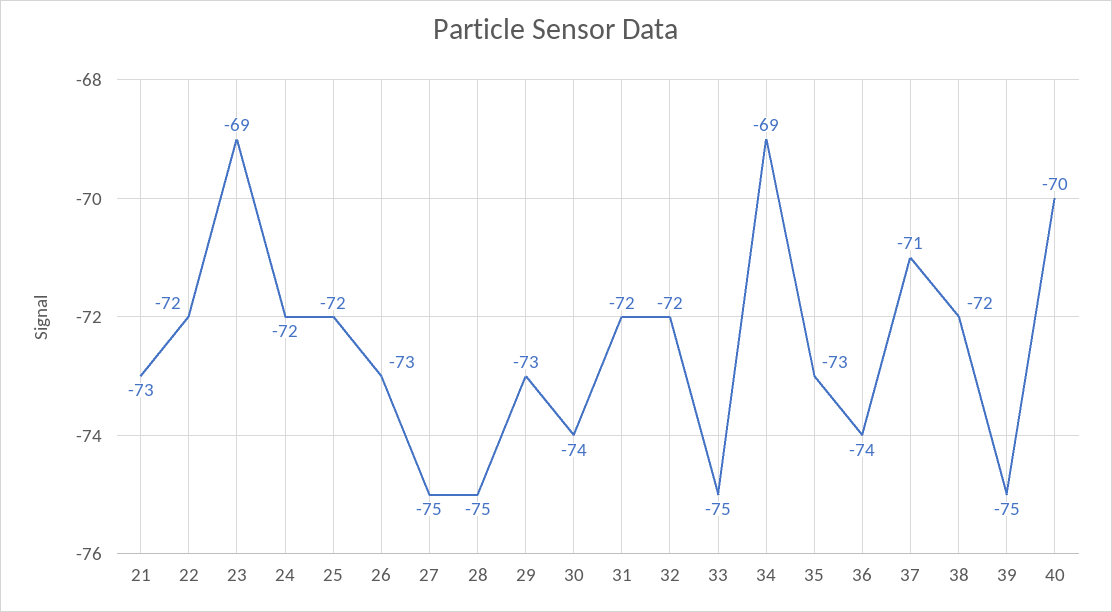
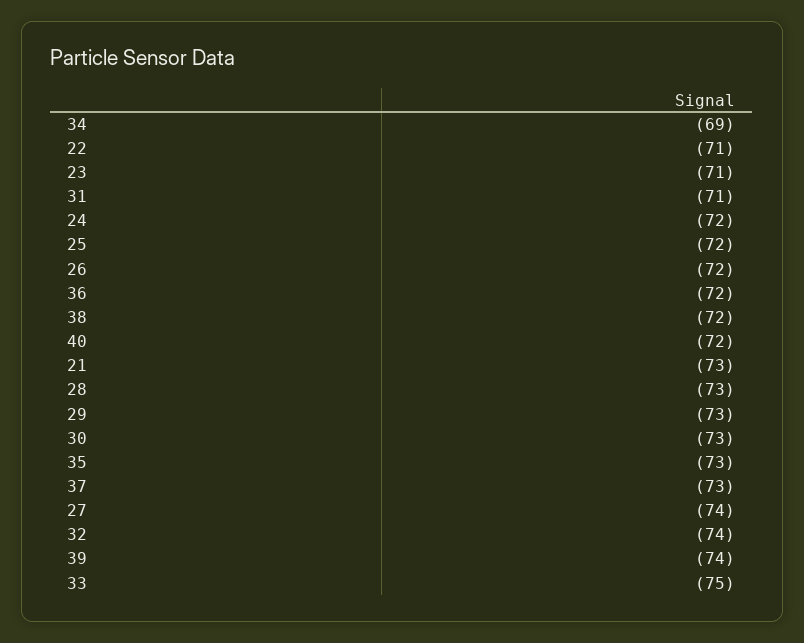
  {
    "21": -73,
-   "22": -72,
+   "22": -71,
-   "23": -69,
+   "23": -71,
    "24": -72,
    "25": -72,
-   "26": -73,
+   "26": -72,
-   "27": -75,
+   "27": -74,
-   "28": -75,
+   "28": -73,
    "29": -73,
-   "30": -74,
+   "30": -73,
-   "31": -72,
+   "31": -71,
-   "32": -72,
+   "32": -74,
    "33": -75,
    "34": -69,
    "35": -73,
-   "36": -74,
+   "36": -72,
-   "37": -71,
+   "37": -73,
    "38": -72,
-   "39": -75,
+   "39": -74,
-   "40": -70
+   "40": -72
  }

